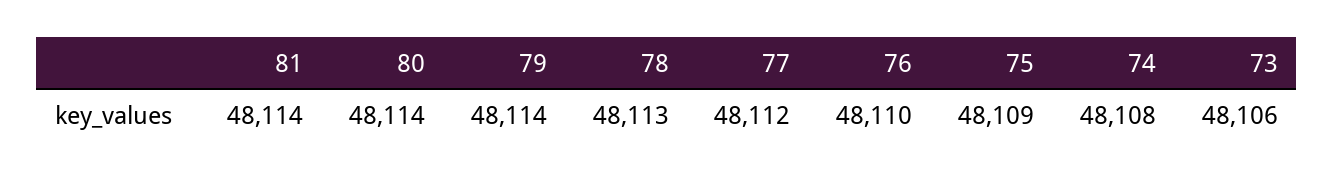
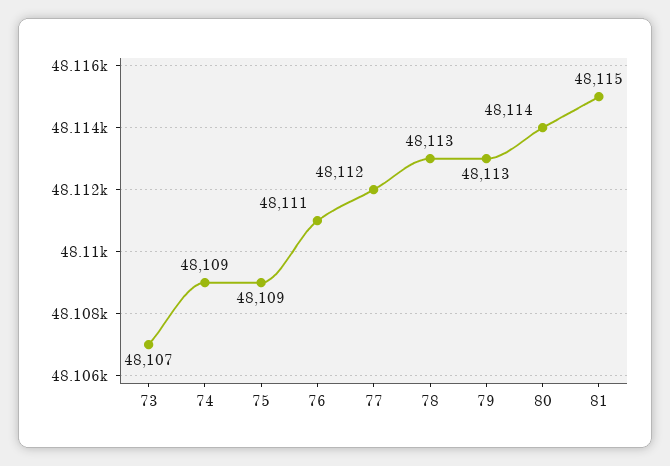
  {
-   "81": 48114,
+   "81": 48115,
    "80": 48114,
-   "79": 48114,
+   "79": 48113,
    "78": 48113,
    "77": 48112,
-   "76": 48110,
+   "76": 48111,
    "75": 48109,
-   "74": 48108,
+   "74": 48109,
-   "73": 48106
+   "73": 48107
  }

